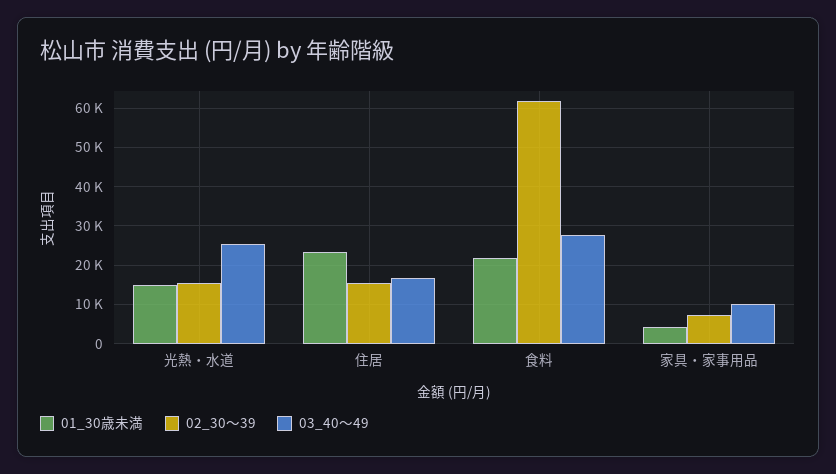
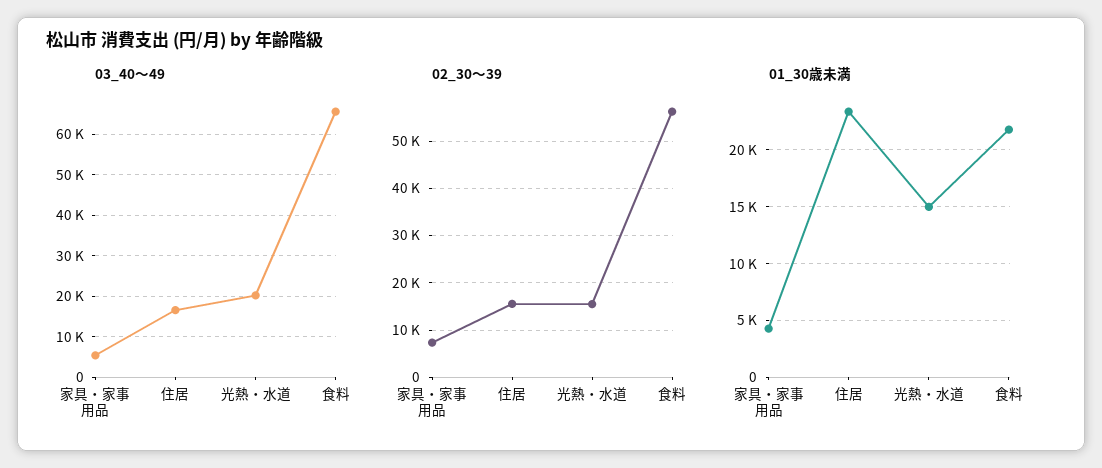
  {
    "01_30歳未満": {
      "光熱・水道": 15000,
      "住居": 23000,
      "食料": 22000,
      "家具・家事用品": 4000
    },
    "02_30〜39": {
      "光熱・水道": 16000,
      "住居": 16000,
-     "食料": 62000,
+     "食料": 56000,
      "家具・家事用品": 8000
    },
    "03_40〜49": {
-     "光熱・水道": 26000,
+     "光熱・水道": 20000,
      "住居": 16000,
-     "食料": 28000,
+     "食料": 66000,
-     "家具・家事用品": 10000
+     "家具・家事用品": 6000
    }
  }

